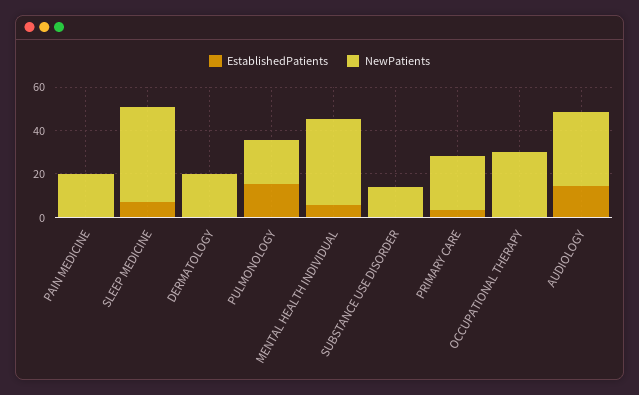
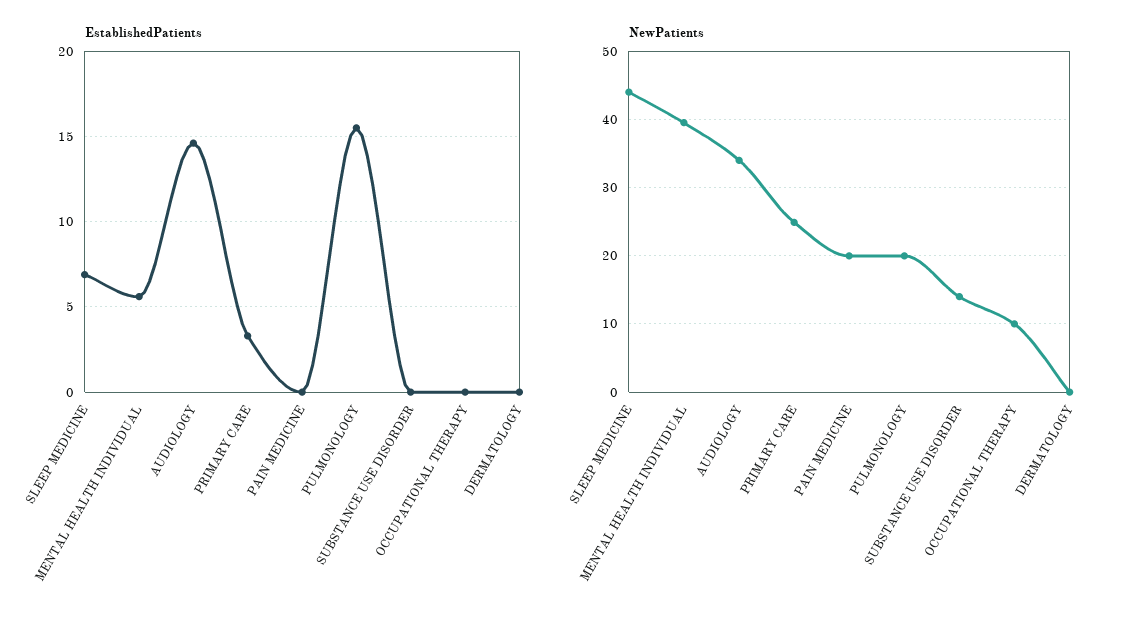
  {
    "EstablishedPatients": {
      "PAIN MEDICINE": 0,
      "SLEEP MEDICINE": 7,
      "DERMATOLOGY": 0,
      "PULMONOLOGY": 15.5,
      "MENTAL HEALTH INDIVIDUAL": 5.5,
      "SUBSTANCE USE DISORDER": 0,
      "PRIMARY CARE": 3.5,
      "OCCUPATIONAL THERAPY": 0,
      "AUDIOLOGY": 14.5
    },
    "NewPatients": {
      "PAIN MEDICINE": 20,
      "SLEEP MEDICINE": 44,
-     "DERMATOLOGY": 20,
+     "DERMATOLOGY": 0,
      "PULMONOLOGY": 20,
      "MENTAL HEALTH INDIVIDUAL": 40,
      "SUBSTANCE USE DISORDER": 14,
      "PRIMARY CARE": 25,
-     "OCCUPATIONAL THERAPY": 30,
+     "OCCUPATIONAL THERAPY": 10,
      "AUDIOLOGY": 34
    }
  }

